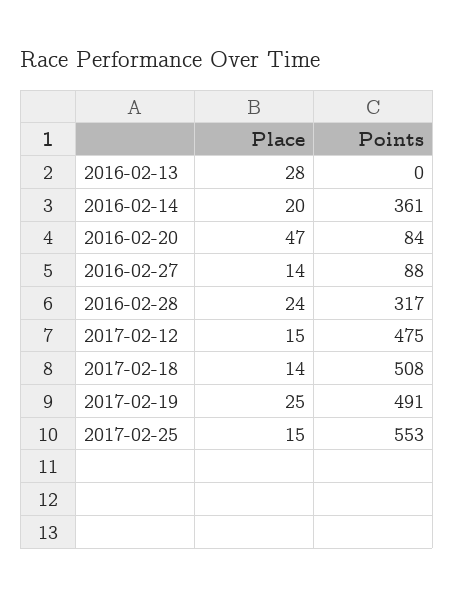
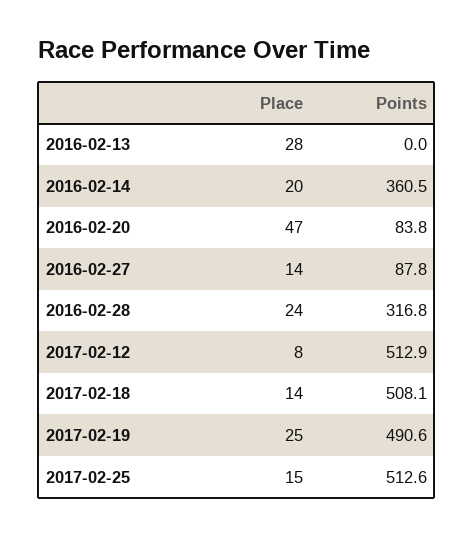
  {
    "Place": {
      "2016-02-13": 28,
      "2016-02-14": 20,
      "2016-02-20": 47,
      "2016-02-27": 14,
      "2016-02-28": 24,
-     "2017-02-12": 15,
+     "2017-02-12": 8,
      "2017-02-18": 14,
      "2017-02-19": 25,
      "2017-02-25": 15
    },
    "Points": {
      "2016-02-13": 0,
      "2016-02-14": 360.5,
      "2016-02-20": 83.8,
      "2016-02-27": 87.8,
      "2016-02-28": 316.8,
-     "2017-02-12": 475,
+     "2017-02-12": 512.9,
      "2017-02-18": 508.1,
      "2017-02-19": 490.6,
-     "2017-02-25": 553
+     "2017-02-25": 512.6
    }
  }

